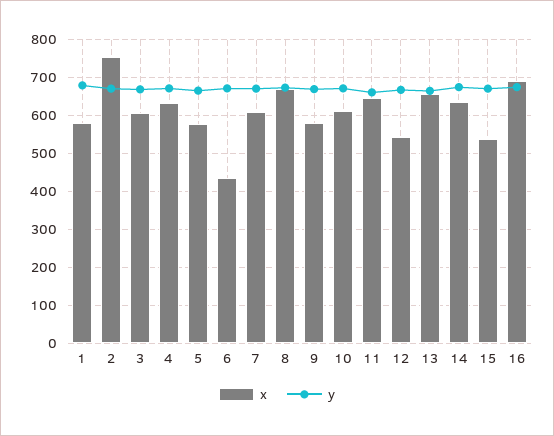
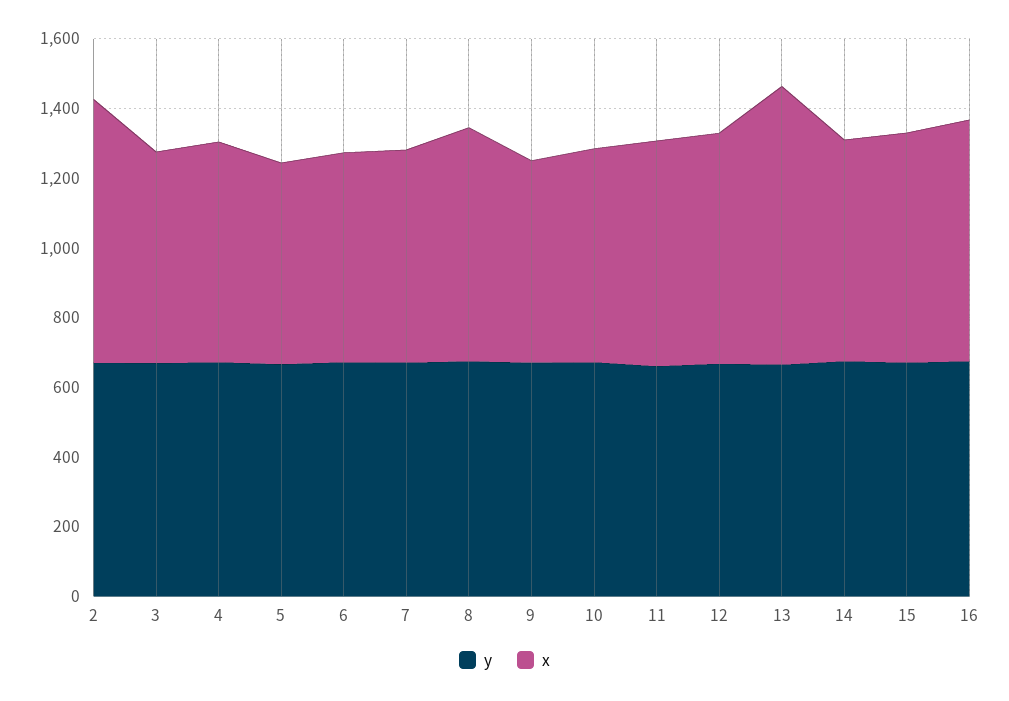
  {
    "x": {
-     "1": 580,
      "2": 760,
      "3": 600,
      "4": 640,
      "5": 580,
-     "6": 440,
+     "6": 600,
      "7": 620,
      "8": 680,
      "9": 580,
      "10": 620,
      "11": 640,
-     "12": 540,
+     "12": 650,
-     "13": 660,
+     "13": 800,
      "14": 640,
-     "15": 540,
+     "15": 650,
      "16": 700
    },
    "y": {
-     "1": 680,
      "2": 680,
      "3": 660,
      "4": 680,
      "5": 660,
      "6": 680,
      "7": 680,
      "8": 680,
      "9": 680,
      "10": 680,
      "11": 660,
      "12": 660,
      "13": 660,
      "14": 680,
      "15": 680,
      "16": 680
    }
  }

